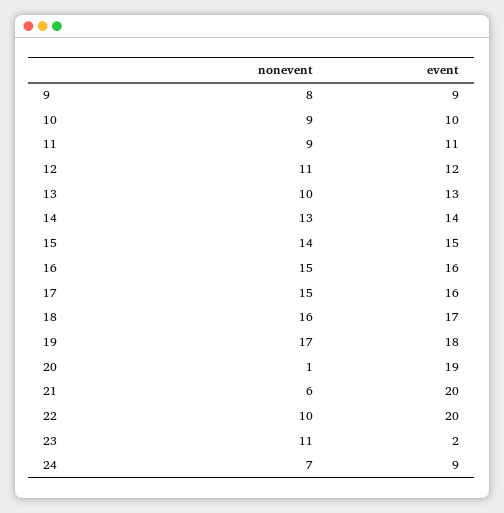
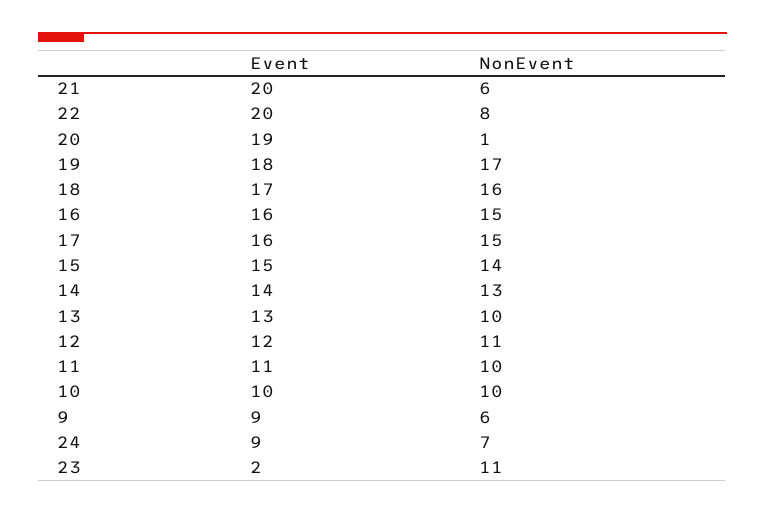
  {
    "nonevent": {
-     "9": 8,
+     "9": 6,
-     "10": 9,
+     "10": 10,
-     "11": 9,
+     "11": 10,
      "12": 11,
      "13": 10,
      "14": 13,
      "15": 14,
      "16": 15,
      "17": 15,
      "18": 16,
      "19": 17,
      "20": 1,
      "21": 6,
-     "22": 10,
+     "22": 8,
      "23": 11,
      "24": 7
    },
    "event": {
      "9": 9,
      "10": 10,
      "11": 11,
      "12": 12,
      "13": 13,
      "14": 14,
      "15": 15,
      "16": 16,
      "17": 16,
      "18": 17,
      "19": 18,
      "20": 19,
      "21": 20,
      "22": 20,
      "23": 2,
      "24": 9
    }
  }

